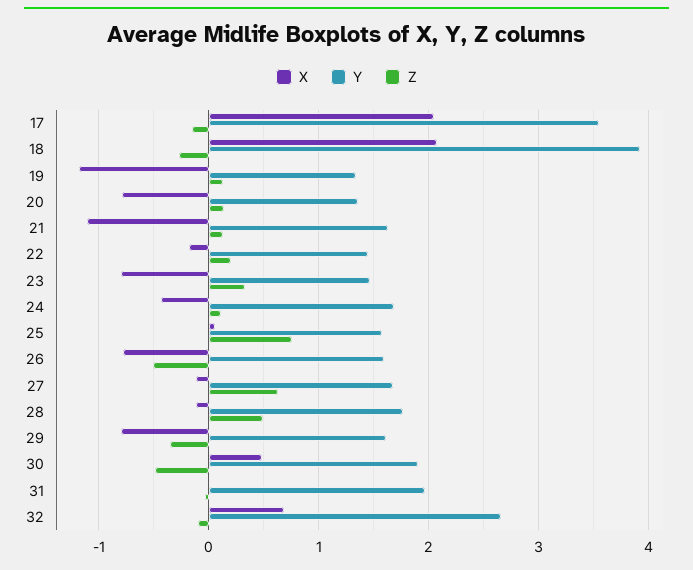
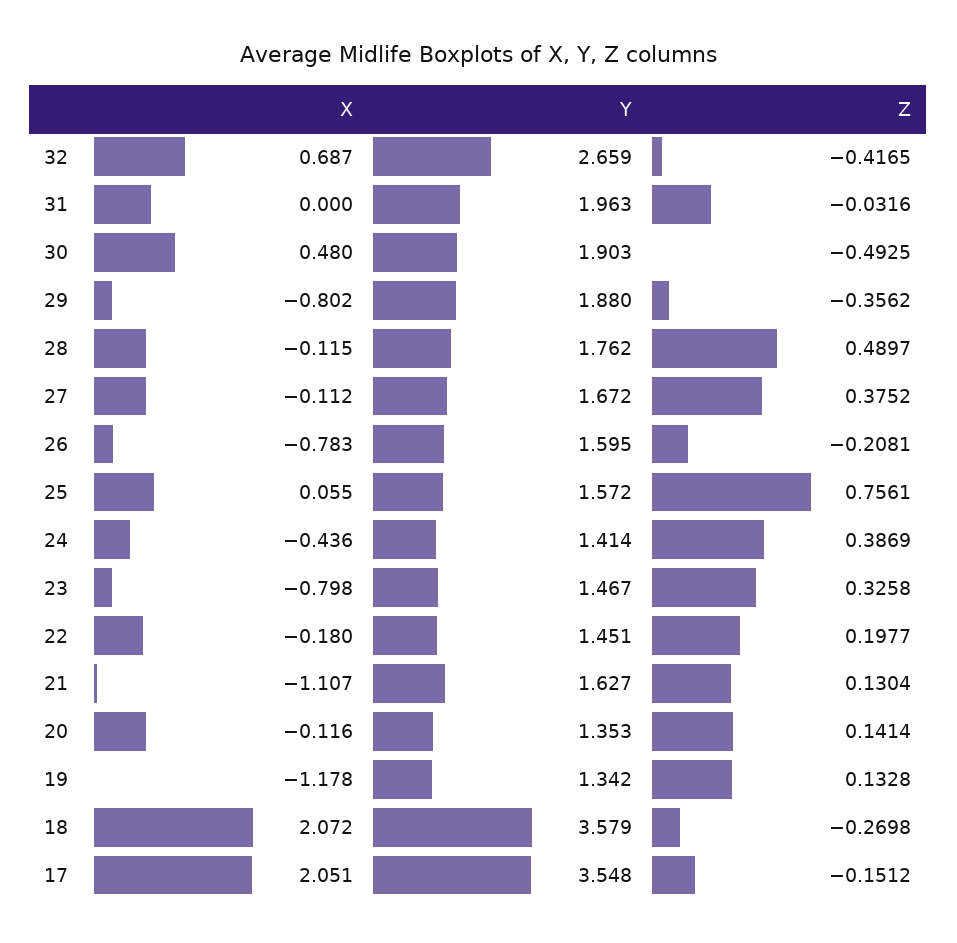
  {
    "X": {
      "17": 2.051,
      "18": 2.072,
      "19": -1.178,
-     "20": -0.8,
+     "20": -0.116,
      "21": -1.107,
      "22": -0.18,
      "23": -0.798,
      "24": -0.436,
      "25": 0.055,
      "26": -0.783,
      "27": -0.112,
      "28": -0.115,
      "29": -0.802,
      "30": 0.48,
      "31": 0,
      "32": 0.687
    },
    "Y": {
      "17": 3.548,
-     "18": 3.9,
+     "18": 3.579,
      "19": 1.342,
      "20": 1.353,
      "21": 1.627,
      "22": 1.451,
      "23": 1.467,
-     "24": 1.7,
+     "24": 1.414,
      "25": 1.572,
      "26": 1.595,
      "27": 1.672,
      "28": 1.762,
-     "29": 1.6,
+     "29": 1.88,
      "30": 1.903,
      "31": 1.963,
      "32": 2.659
    },
    "Z": {
      "17": -0.1512,
      "18": -0.2698,
      "19": 0.1328,
      "20": 0.1414,
      "21": 0.1304,
      "22": 0.1977,
      "23": 0.3258,
-     "24": 0.1,
+     "24": 0.3869,
      "25": 0.7561,
-     "26": -0.5,
+     "26": -0.2081,
-     "27": 0.6,
+     "27": 0.3752,
      "28": 0.4897,
      "29": -0.3562,
      "30": -0.4925,
      "31": -0.0316,
-     "32": -0.1
+     "32": -0.4165
    }
  }

